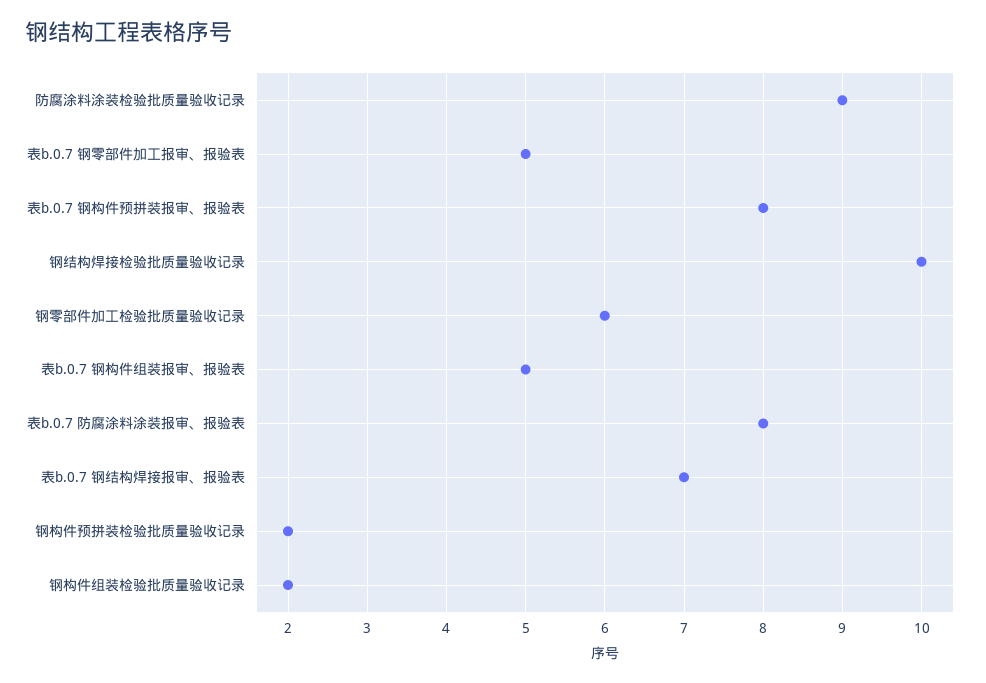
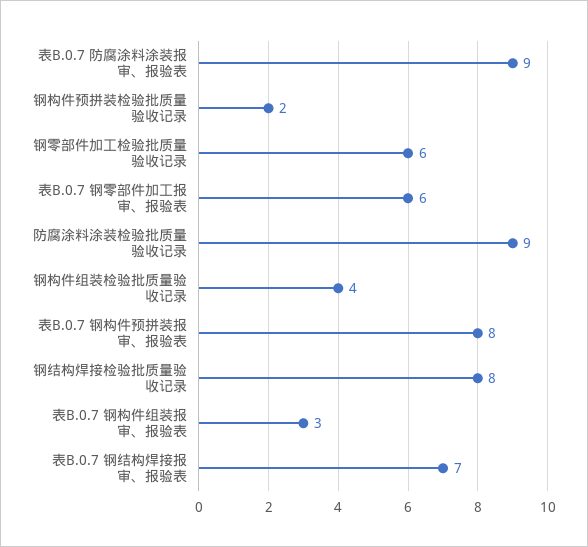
  {
    "防腐涂料涂装检验批质量验收记录": 9,
-   "表b.0.7 钢零部件加工报审、报验表": 5,
+   "表b.0.7 钢零部件加工报审、报验表": 6,
    "表b.0.7 钢构件预拼装报审、报验表": 8,
-   "钢结构焊接检验批质量验收记录": 10,
+   "钢结构焊接检验批质量验收记录": 8,
    "钢零部件加工检验批质量验收记录": 6,
-   "表b.0.7 钢构件组装报审、报验表": 5,
+   "表b.0.7 钢构件组装报审、报验表": 3,
-   "表b.0.7 防腐涂料涂装报审、报验表": 8,
+   "表b.0.7 防腐涂料涂装报审、报验表": 9,
    "表b.0.7 钢结构焊接报审、报验表": 7,
    "钢构件预拼装检验批质量验收记录": 2,
-   "钢构件组装检验批质量验收记录": 2
+   "钢构件组装检验批质量验收记录": 4
  }

